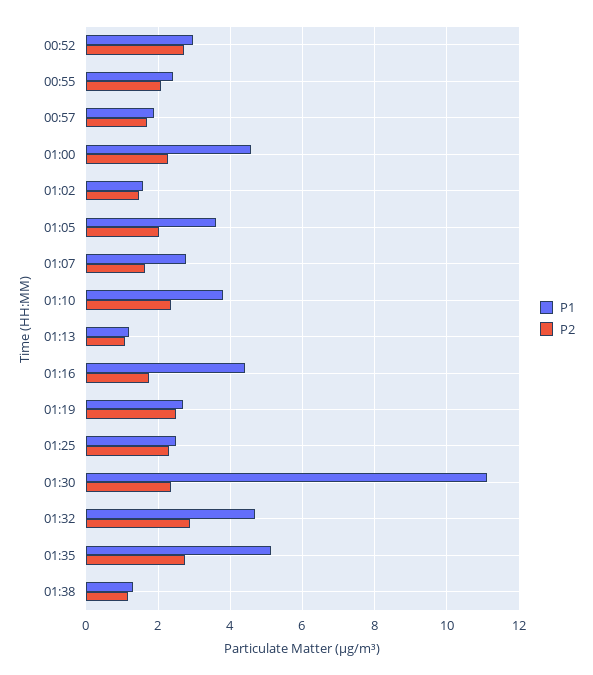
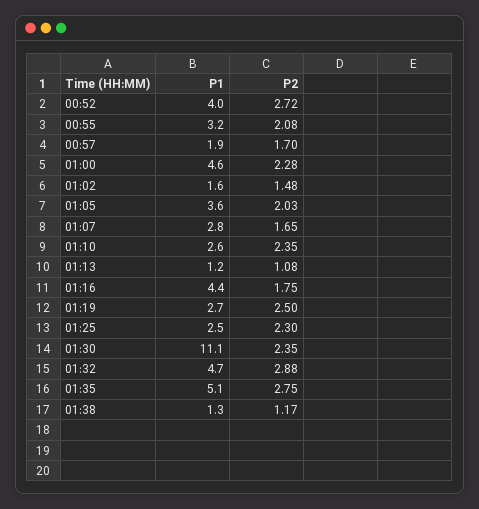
  {
    "P1": {
-     "00:52": 3,
+     "00:52": 4,
-     "00:55": 2.4,
+     "00:55": 3.2,
      "00:57": 1.9,
      "01:00": 4.6,
      "01:02": 1.6,
      "01:05": 3.6,
      "01:07": 2.8,
-     "01:10": 3.8,
+     "01:10": 2.6,
      "01:13": 1.2,
      "01:16": 4.4,
      "01:19": 2.7,
      "01:25": 2.5,
      "01:30": 11.1,
      "01:32": 4.7,
      "01:35": 5.1,
      "01:38": 1.3
    },
    "P2": {
      "00:52": 2.72,
      "00:55": 2.08,
      "00:57": 1.7,
      "01:00": 2.28,
      "01:02": 1.48,
      "01:05": 2.03,
      "01:07": 1.65,
      "01:10": 2.35,
      "01:13": 1.08,
      "01:16": 1.75,
      "01:19": 2.5,
      "01:25": 2.3,
      "01:30": 2.35,
      "01:32": 2.88,
      "01:35": 2.75,
      "01:38": 1.17
    }
  }

